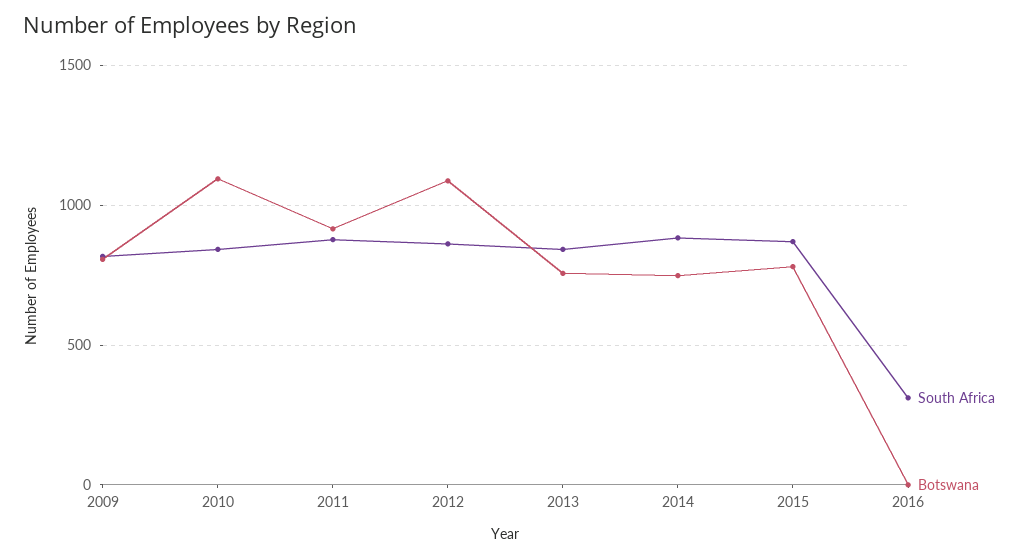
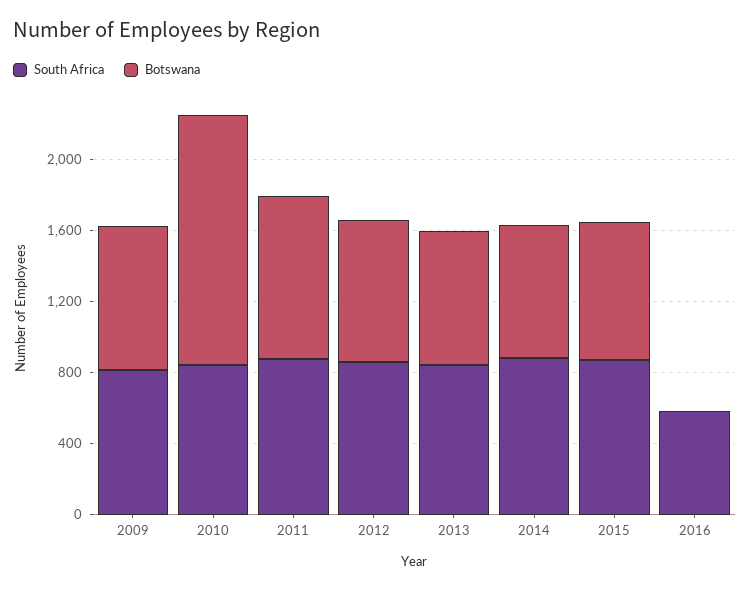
  {
    "South Africa": {
      "2009": 800,
      "2010": 850,
      "2011": 900,
      "2012": 850,
      "2013": 850,
      "2014": 900,
      "2015": 850,
-     "2016": 300
+     "2016": 600
    },
    "Botswana": {
      "2009": 800,
-     "2010": 1100,
+     "2010": 1400,
      "2011": 900,
-     "2012": 1100,
+     "2012": 800,
      "2013": 750,
      "2014": 750,
      "2015": 800,
      "2016": 0
    }
  }

